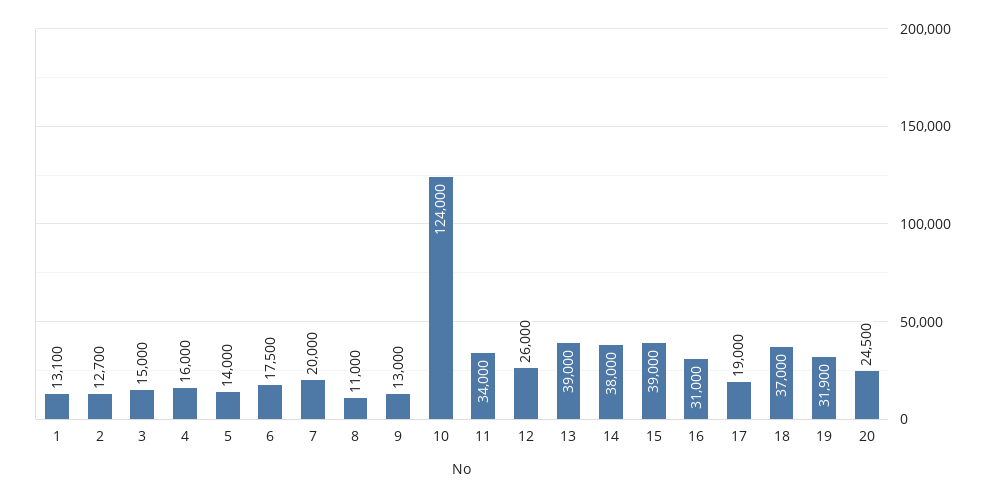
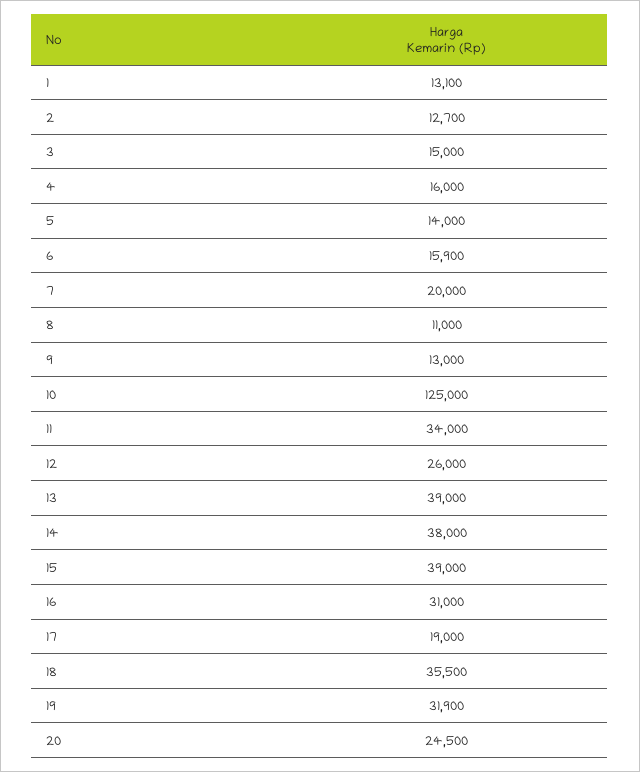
  {
    "1": 13100,
    "2": 12700,
    "3": 15000,
    "4": 16000,
    "5": 14000,
-   "6": 17500,
+   "6": 15900,
    "7": 20000,
    "8": 11000,
    "9": 13000,
-   "10": 124000,
+   "10": 125000,
    "11": 34000,
    "12": 26000,
    "13": 39000,
    "14": 38000,
    "15": 39000,
    "16": 31000,
    "17": 19000,
-   "18": 37000,
+   "18": 35500,
    "19": 31900,
    "20": 24500
  }

